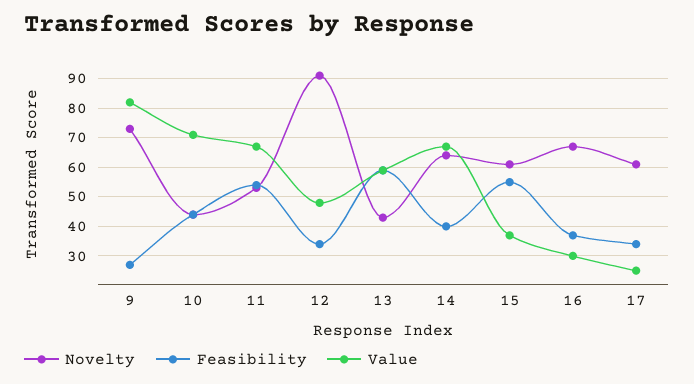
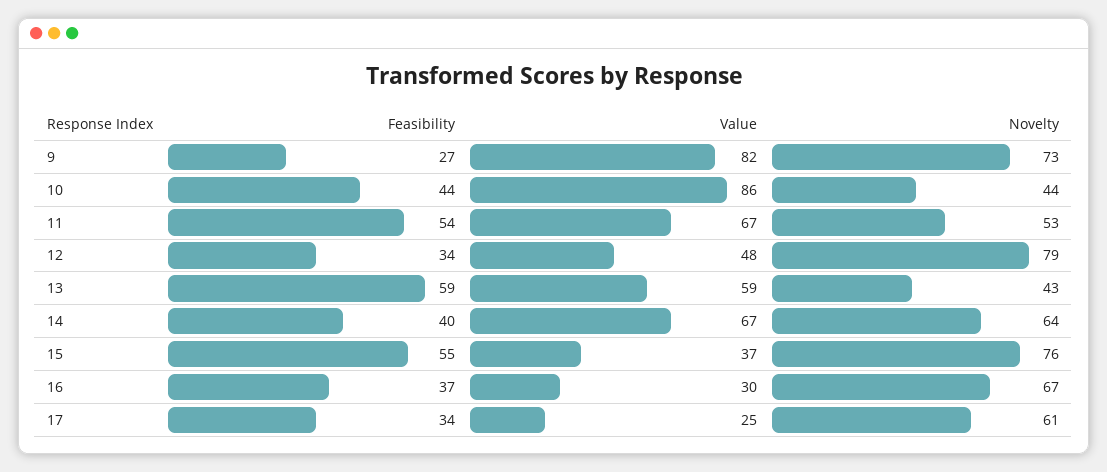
  {
    "Novelty": {
      "9": 73,
      "10": 44,
      "11": 53,
-     "12": 90,
+     "12": 79,
      "13": 43,
      "14": 64,
-     "15": 60,
+     "15": 76,
      "16": 67,
      "17": 61
    },
    "Feasibility": {
      "9": 27,
      "10": 44,
      "11": 54,
      "12": 34,
      "13": 59,
      "14": 40,
      "15": 55,
      "16": 37,
      "17": 34
    },
    "Value": {
      "9": 82,
-     "10": 70,
+     "10": 86,
      "11": 67,
      "12": 48,
      "13": 59,
      "14": 67,
      "15": 37,
      "16": 30,
      "17": 25
    }
  }

